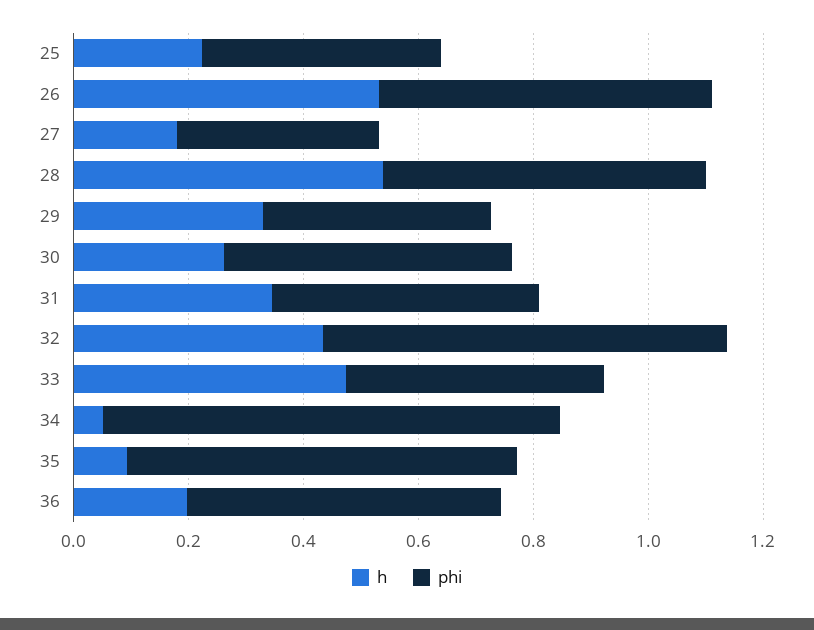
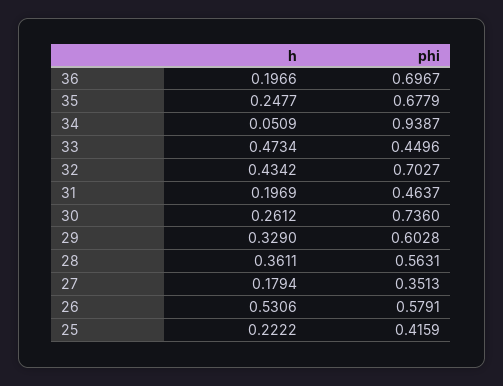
  {
    "h": {
      "25": 0.2222,
      "26": 0.5306,
      "27": 0.1794,
-     "28": 0.55,
+     "28": 0.3611,
      "29": 0.329,
      "30": 0.2612,
-     "31": 0.35,
+     "31": 0.1969,
      "32": 0.4342,
      "33": 0.4734,
      "34": 0.0509,
-     "35": 0.1,
+     "35": 0.2477,
      "36": 0.1966
    },
    "phi": {
      "25": 0.4159,
      "26": 0.5791,
      "27": 0.3513,
      "28": 0.5631,
-     "29": 0.4,
+     "29": 0.6028,
-     "30": 0.5,
+     "30": 0.736,
      "31": 0.4637,
      "32": 0.7027,
      "33": 0.4496,
-     "34": 0.8,
+     "34": 0.9387,
      "35": 0.6779,
-     "36": 0.55
+     "36": 0.6967
    }
  }

